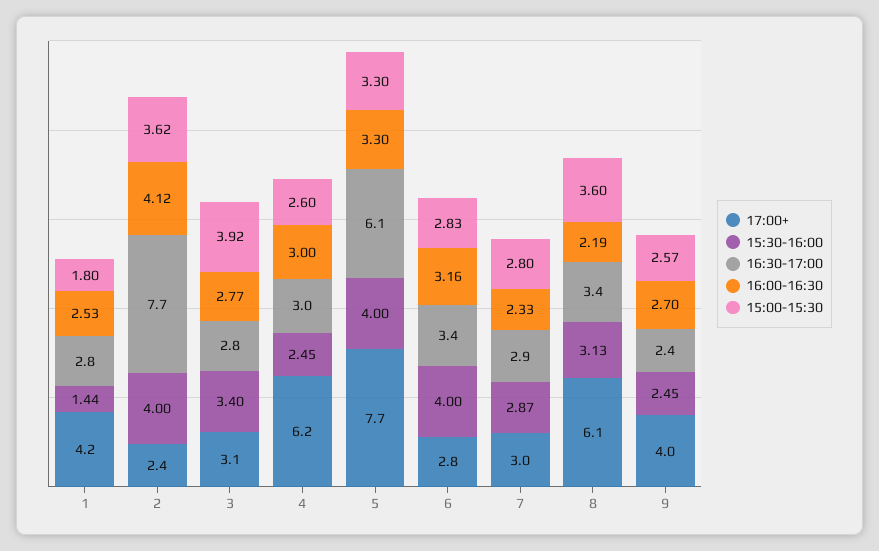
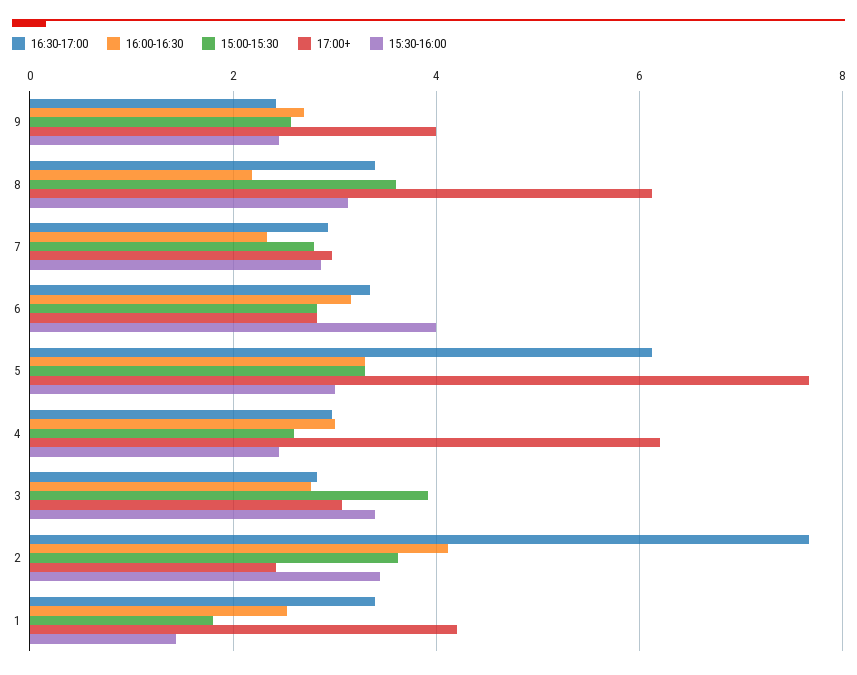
  {
    "17:00+": {
      "1": 4.2,
      "2": 2.4,
      "3": 3.1,
      "4": 6.2,
      "5": 7.7,
      "6": 2.8,
      "7": 3,
      "8": 6.1,
      "9": 4
    },
    "15:30-16:00": {
      "1": 1.44,
-     "2": 4,
+     "2": 3.4,
      "3": 3.4,
      "4": 2.45,
-     "5": 4,
+     "5": 3,
      "6": 4,
      "7": 2.87,
      "8": 3.13,
      "9": 2.45
    },
    "16:30-17:00": {
-     "1": 2.8,
+     "1": 3.4,
      "2": 7.7,
      "3": 2.8,
      "4": 3,
      "5": 6.1,
      "6": 3.4,
      "7": 2.9,
      "8": 3.4,
      "9": 2.4
    },
    "16:00-16:30": {
      "1": 2.53,
      "2": 4.12,
      "3": 2.77,
      "4": 3,
      "5": 3.3,
      "6": 3.16,
      "7": 2.33,
      "8": 2.19,
      "9": 2.7
    },
    "15:00-15:30": {
      "1": 1.8,
      "2": 3.62,
      "3": 3.92,
      "4": 2.6,
      "5": 3.3,
      "6": 2.83,
      "7": 2.8,
      "8": 3.6,
      "9": 2.57
    }
  }

